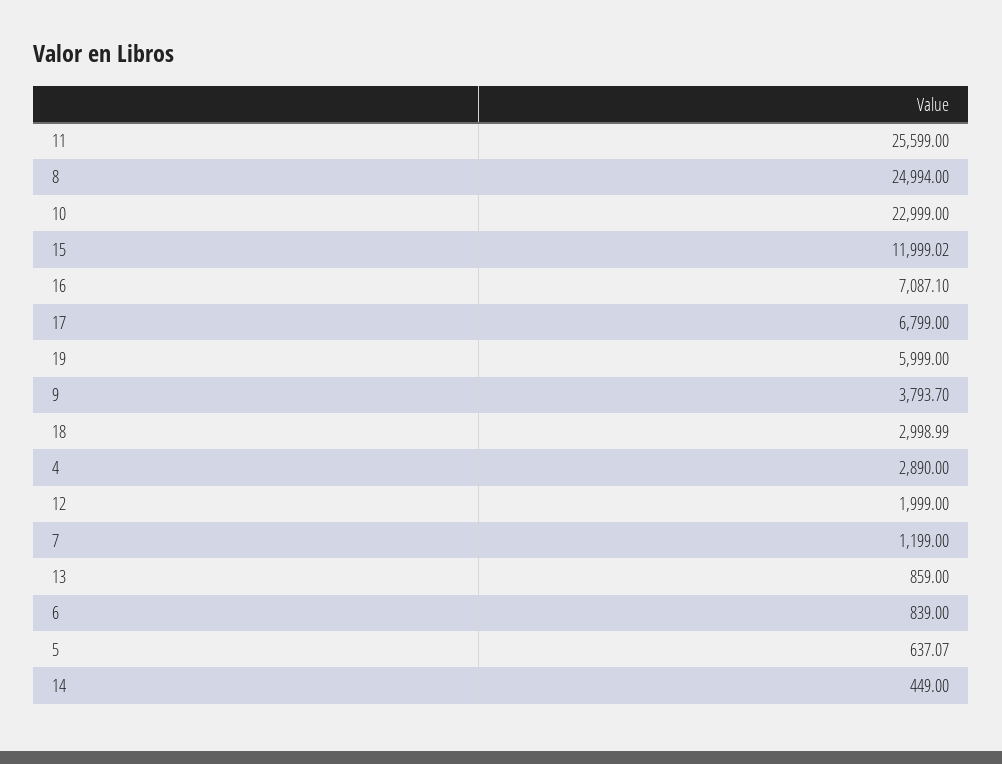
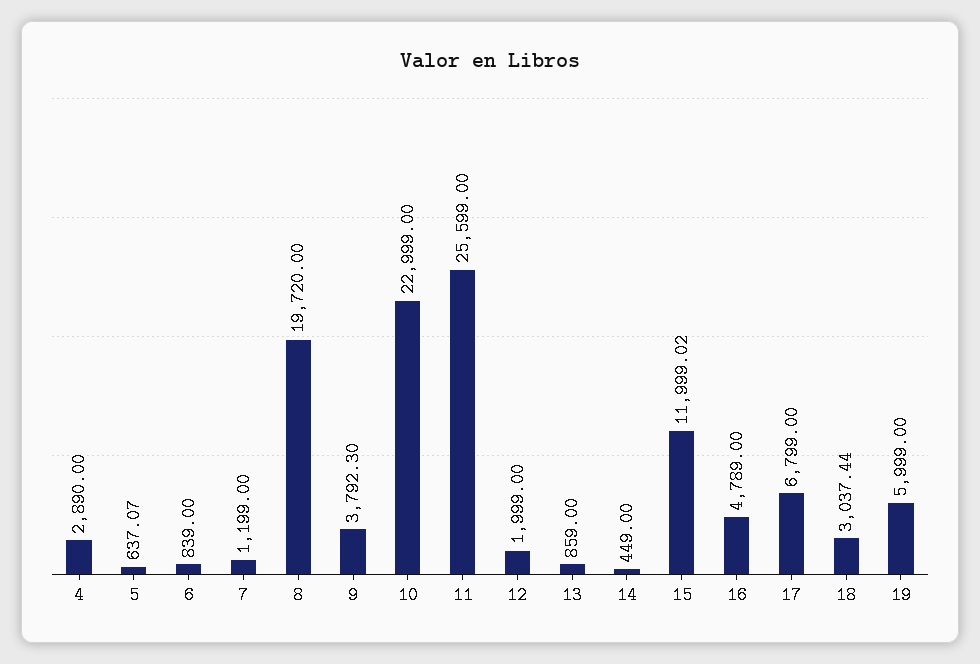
  {
    "11": 25599,
-   "8": 24994,
+   "8": 19720,
    "10": 22999,
    "15": 11999.02,
-   "16": 7087.1,
+   "16": 4789,
    "17": 6799,
    "19": 5999,
-   "9": 3793.7,
+   "9": 3792.3,
-   "18": 2998.99,
+   "18": 3037.44,
    "4": 2890,
    "12": 1999,
    "7": 1199,
    "13": 859,
    "6": 839,
    "5": 637.07,
    "14": 449
  }

